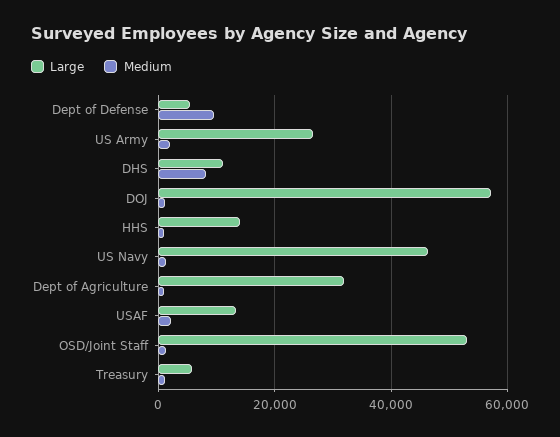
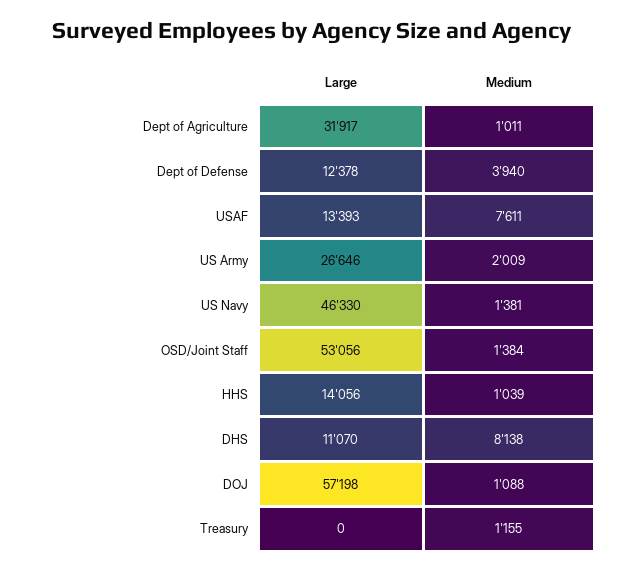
  {
    "Large": {
-     "Dept of Defense": 6000,
+     "Dept of Defense": 12378,
      "US Army": 26646,
      "DHS": 11070,
      "DOJ": 57198,
      "HHS": 14056,
      "US Navy": 46330,
      "Dept of Agriculture": 31917,
      "USAF": 13393,
      "OSD/Joint Staff": 53056,
-     "Treasury": 6000
+     "Treasury": 0
    },
    "Medium": {
-     "Dept of Defense": 10000,
+     "Dept of Defense": 3940,
      "US Army": 2009,
      "DHS": 8138,
      "DOJ": 1088,
      "HHS": 1039,
      "US Navy": 1381,
      "Dept of Agriculture": 1011,
-     "USAF": 2000,
+     "USAF": 7611,
      "OSD/Joint Staff": 1384,
      "Treasury": 1155
    }
  }

